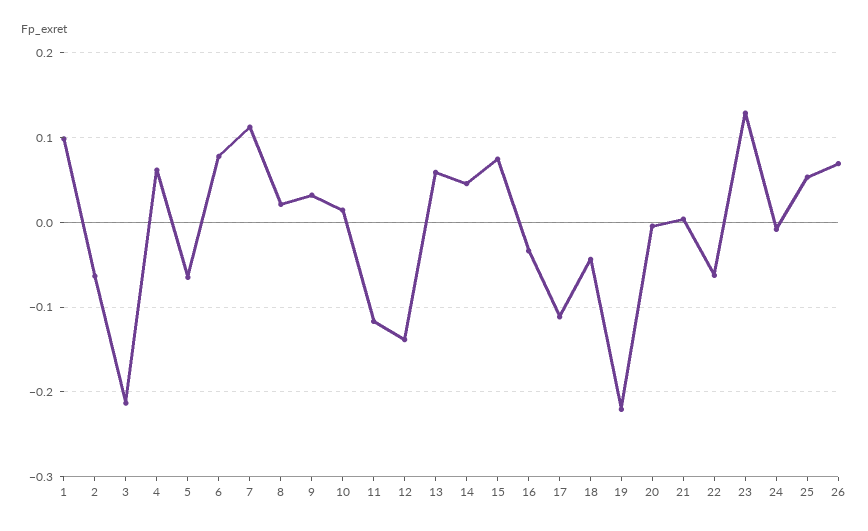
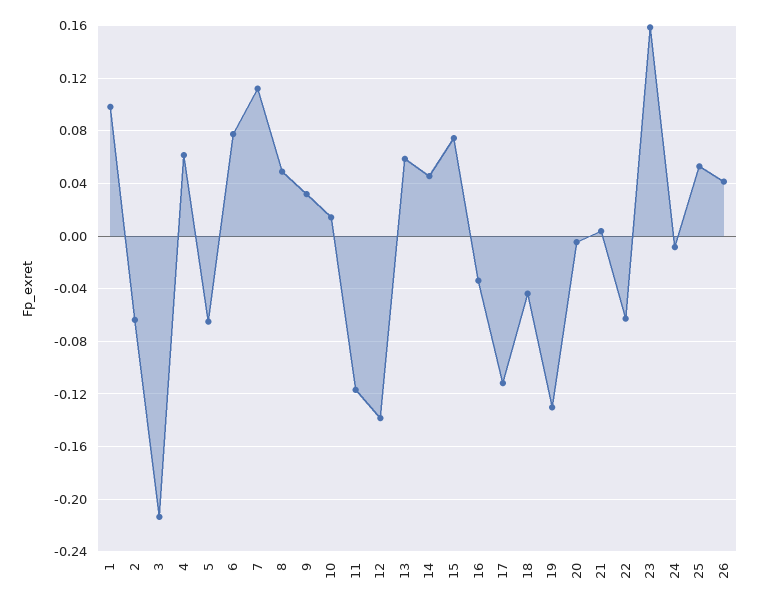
  {
    "1": 0.1,
    "2": -0.065,
    "3": -0.215,
    "4": 0.06,
    "5": -0.065,
    "6": 0.08,
    "7": 0.11,
-   "8": 0.02,
+   "8": 0.05,
    "9": 0.03,
    "10": 0.015,
    "11": -0.115,
    "12": -0.14,
    "13": 0.06,
    "14": 0.045,
    "15": 0.075,
    "16": -0.035,
    "17": -0.11,
    "18": -0.045,
-   "19": -0.22,
+   "19": -0.13,
    "20": -0.005,
    "21": 0.005,
    "22": -0.065,
-   "23": 0.13,
+   "23": 0.16,
    "24": -0.01,
    "25": 0.055,
-   "26": 0.07
+   "26": 0.04
  }

